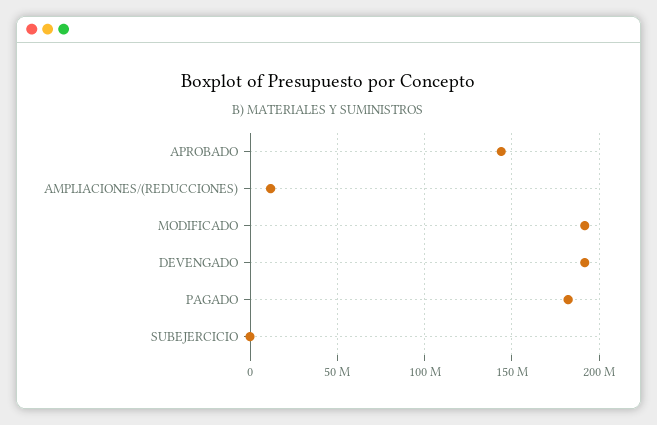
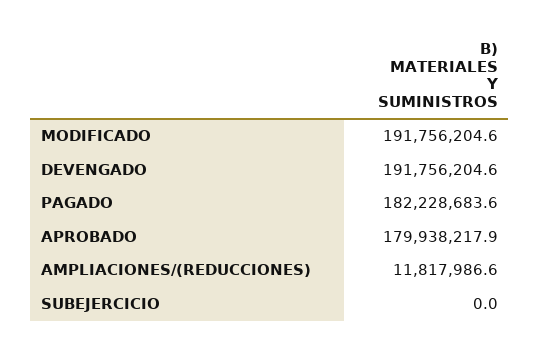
  {
-   "APROBADO": 145000000,
+   "APROBADO": 179938217.9,
    "AMPLIACIONES/(REDUCCIONES)": 11817986.6,
    "MODIFICADO": 191756204.6,
    "DEVENGADO": 191756204.6,
    "PAGADO": 182228683.6,
    "SUBEJERCICIO": 0
  }

